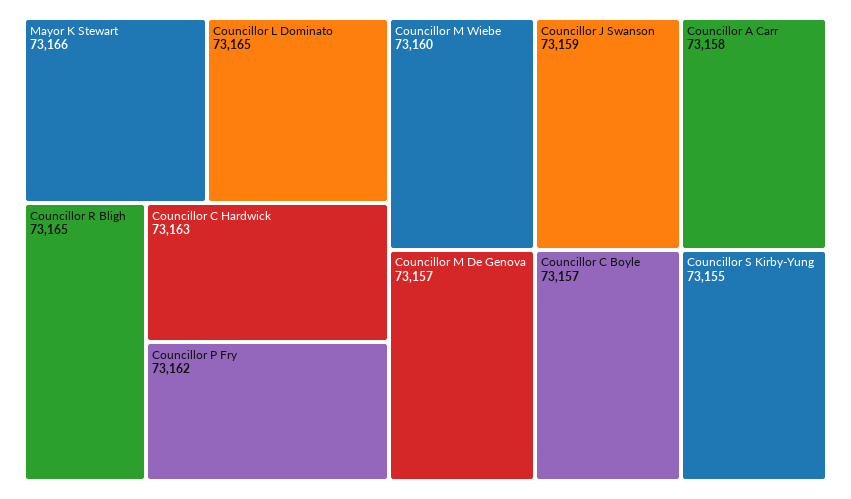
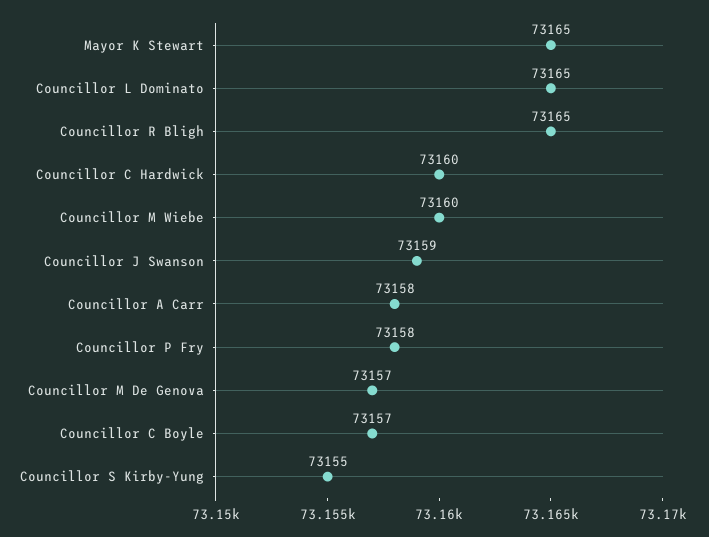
  {
-   "Mayor K Stewart": 73166,
+   "Mayor K Stewart": 73165,
    "Councillor L Dominato": 73165,
    "Councillor R Bligh": 73165,
-   "Councillor C Hardwick": 73163,
+   "Councillor C Hardwick": 73160,
-   "Councillor P Fry": 73162,
+   "Councillor P Fry": 73158,
    "Councillor M Wiebe": 73160,
    "Councillor J Swanson": 73159,
    "Councillor A Carr": 73158,
    "Councillor M De Genova": 73157,
    "Councillor C Boyle": 73157,
    "Councillor S Kirby-Yung": 73155
  }

